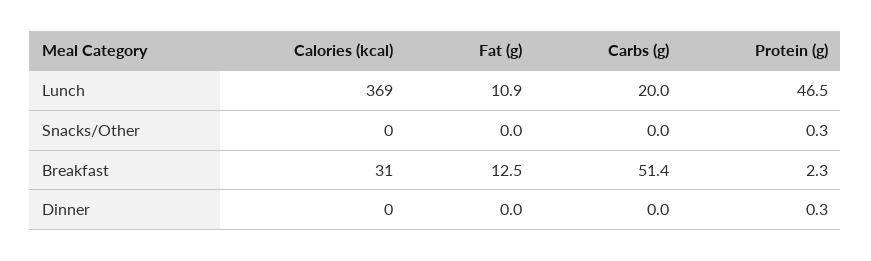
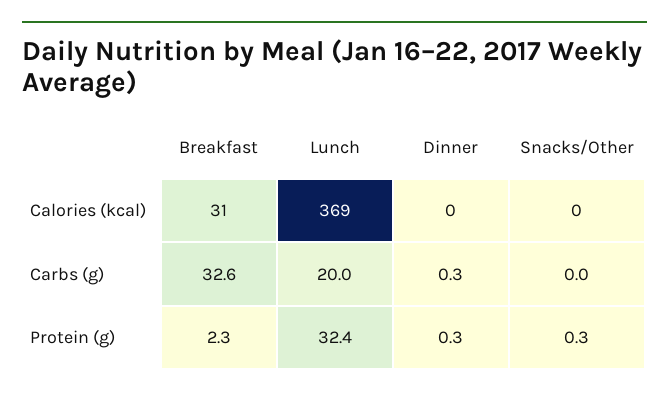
  {
    "Calories (kcal)": {
      "Lunch": 369,
      "Snacks/Other": 0,
      "Breakfast": 31,
      "Dinner": 0
    },
-   "Fat (g)": {
-     "Lunch": 10.9,
-     "Snacks/Other": 0,
-     "Breakfast": 12.5,
-     "Dinner": 0
-   },
    "Carbs (g)": {
      "Lunch": 20,
      "Snacks/Other": 0,
-     "Breakfast": 51.4,
+     "Breakfast": 32.6,
-     "Dinner": 0
+     "Dinner": 0.3
    },
    "Protein (g)": {
-     "Lunch": 46.5,
+     "Lunch": 32.4,
      "Snacks/Other": 0.3,
      "Breakfast": 2.3,
      "Dinner": 0.3
    }
  }

